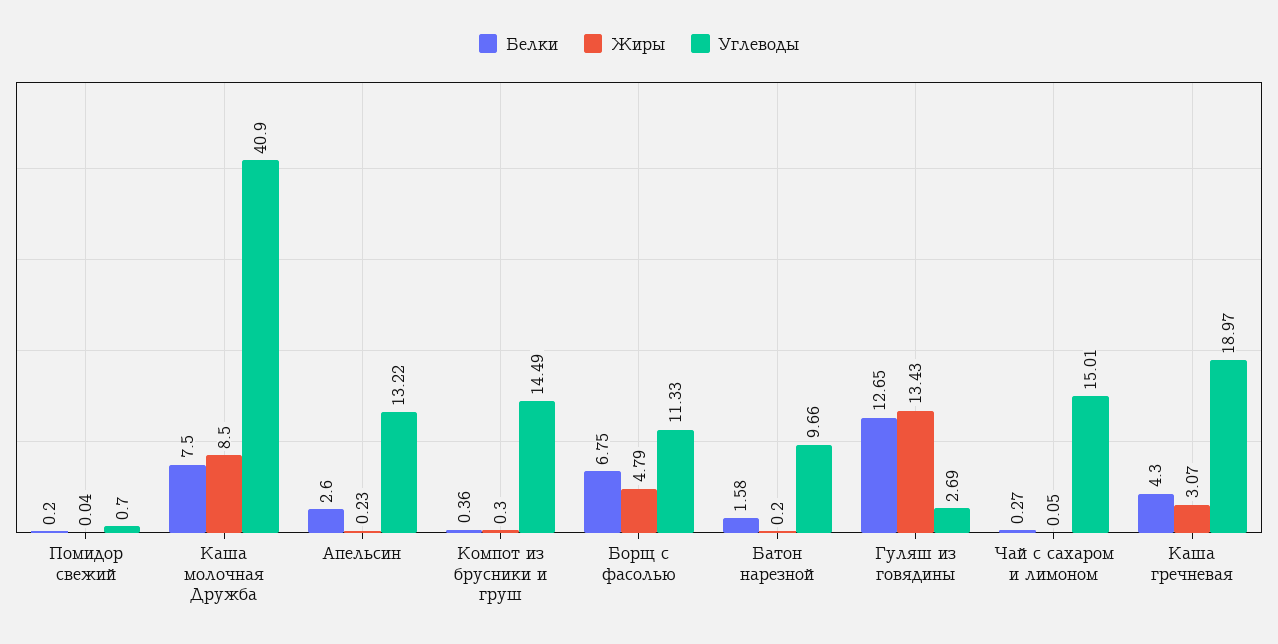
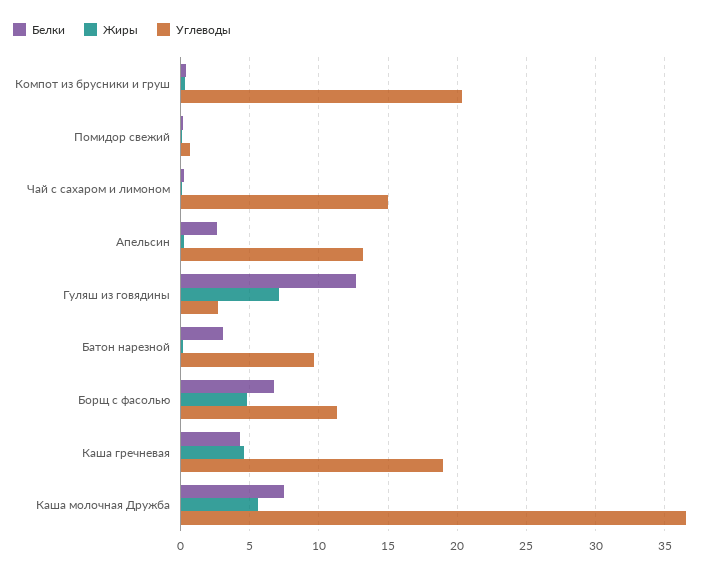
  {
    "Белки": {
      "Помидор свежий": 0.2,
      "Каша молочная Дружба": 7.5,
      "Апельсин": 2.6,
      "Компот из брусники и груш": 0.36,
      "Борщ с фасолью": 6.75,
-     "Батон нарезной": 1.58,
+     "Батон нарезной": 3,
      "Гуляш из говядины": 12.65,
      "Чай с сахаром и лимоном": 0.27,
      "Каша гречневая": 4.3
    },
    "Жиры": {
      "Помидор свежий": 0.04,
-     "Каша молочная Дружба": 8.5,
+     "Каша молочная Дружба": 5.5,
      "Апельсин": 0.23,
      "Компот из брусники и груш": 0.3,
      "Борщ с фасолью": 4.79,
      "Батон нарезной": 0.2,
-     "Гуляш из говядины": 13.43,
+     "Гуляш из говядины": 7,
      "Чай с сахаром и лимоном": 0.05,
-     "Каша гречневая": 3.07
+     "Каша гречневая": 4.5
    },
    "Углеводы": {
      "Помидор свежий": 0.7,
-     "Каша молочная Дружба": 40.9,
+     "Каша молочная Дружба": 36.5,
      "Апельсин": 13.22,
-     "Компот из брусники и груш": 14.49,
+     "Компот из брусники и груш": 20.5,
      "Борщ с фасолью": 11.33,
      "Батон нарезной": 9.66,
      "Гуляш из говядины": 2.69,
      "Чай с сахаром и лимоном": 15.01,
      "Каша гречневая": 18.97
    }
  }

